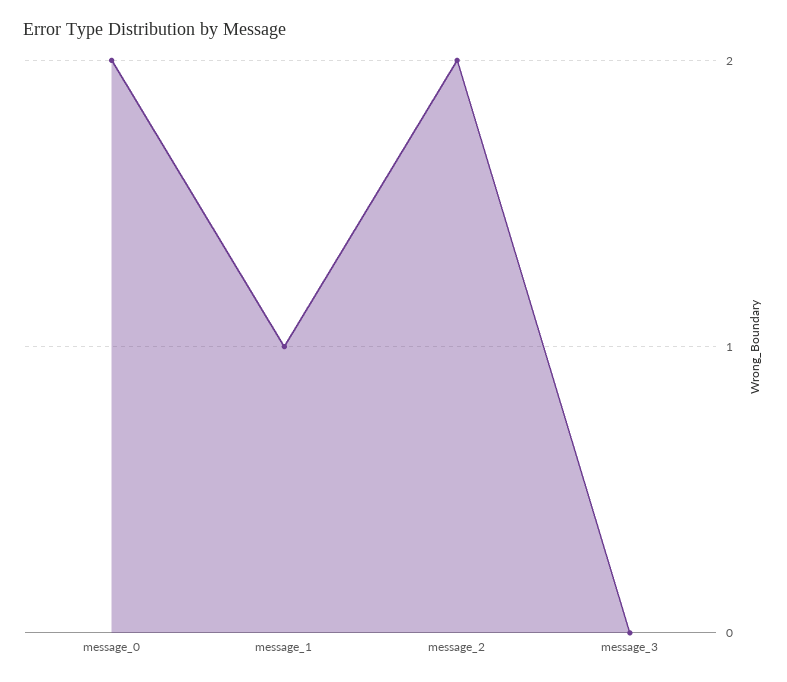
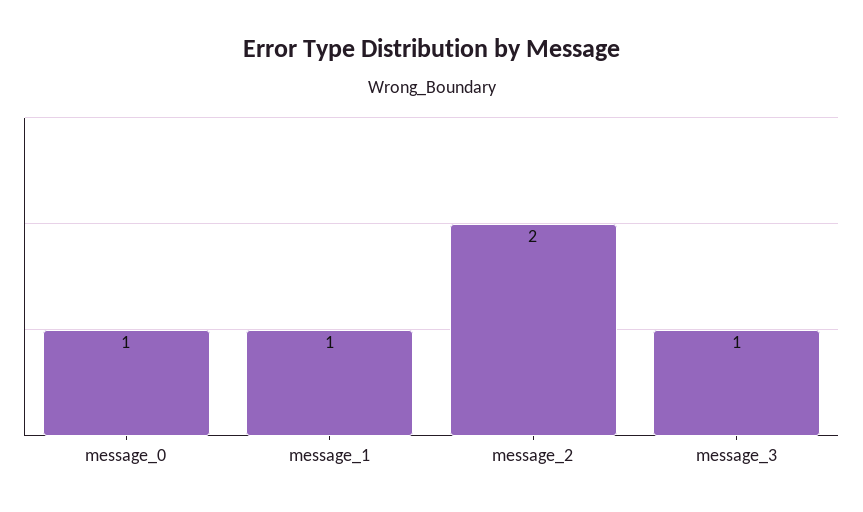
  {
-   "message_0": 2,
+   "message_0": 1,
    "message_1": 1,
    "message_2": 2,
-   "message_3": 0
+   "message_3": 1
  }

